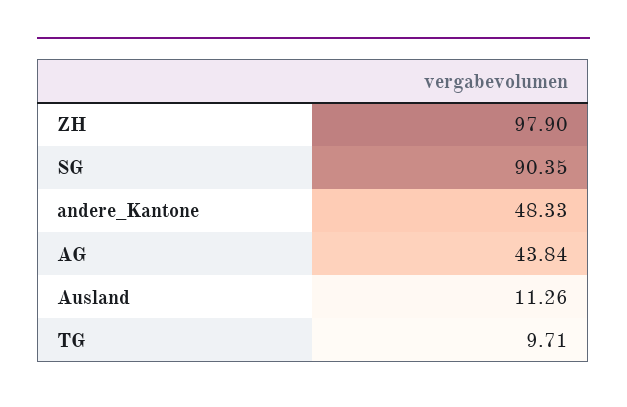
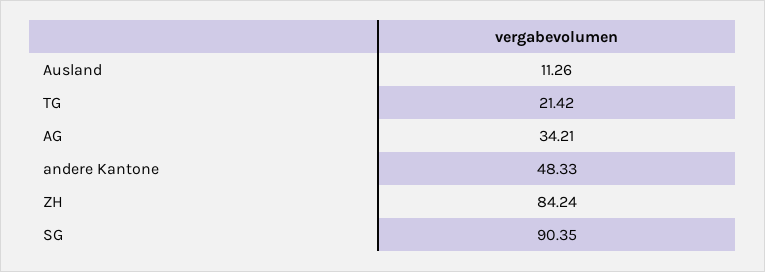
  {
-   "ZH": 97.9,
+   "ZH": 84.24,
    "SG": 90.35,
    "andere_Kantone": 48.33,
-   "AG": 43.84,
+   "AG": 34.21,
    "Ausland": 11.26,
-   "TG": 9.71
+   "TG": 21.42
  }

